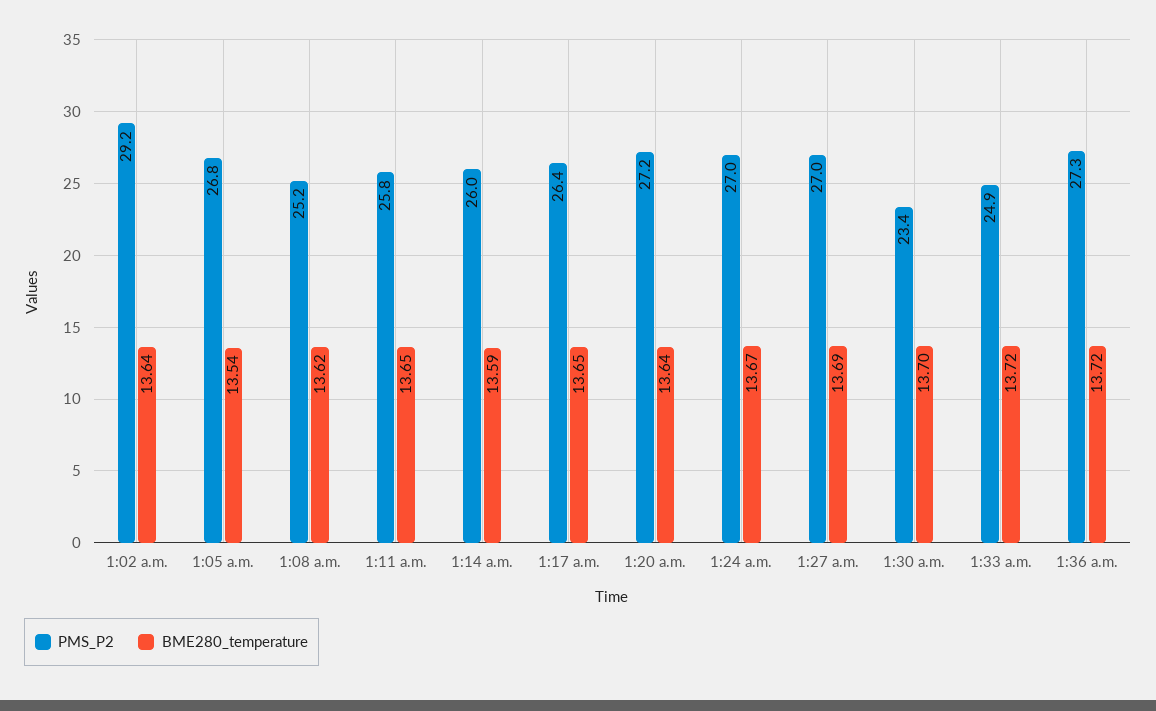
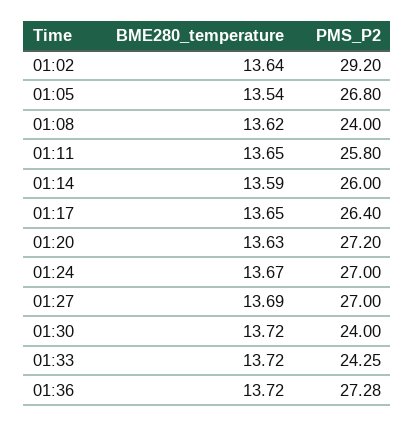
  {
    "PMS_P2": {
      "1:02 a.m.": 29.2,
      "1:05 a.m.": 26.8,
-     "1:08 a.m.": 25.2,
+     "1:08 a.m.": 24,
      "1:11 a.m.": 25.8,
      "1:14 a.m.": 26,
      "1:17 a.m.": 26.4,
      "1:20 a.m.": 27.2,
      "1:24 a.m.": 27,
      "1:27 a.m.": 27,
-     "1:30 a.m.": 23.4,
+     "1:30 a.m.": 24,
-     "1:33 a.m.": 24.9,
+     "1:33 a.m.": 24.25,
      "1:36 a.m.": 27.28
    },
    "BME280_temperature": {
      "1:02 a.m.": 13.64,
      "1:05 a.m.": 13.54,
      "1:08 a.m.": 13.62,
      "1:11 a.m.": 13.65,
      "1:14 a.m.": 13.59,
      "1:17 a.m.": 13.65,
-     "1:20 a.m.": 13.64,
+     "1:20 a.m.": 13.63,
      "1:24 a.m.": 13.67,
      "1:27 a.m.": 13.69,
-     "1:30 a.m.": 13.7,
+     "1:30 a.m.": 13.72,
      "1:33 a.m.": 13.72,
      "1:36 a.m.": 13.72
    }
  }

